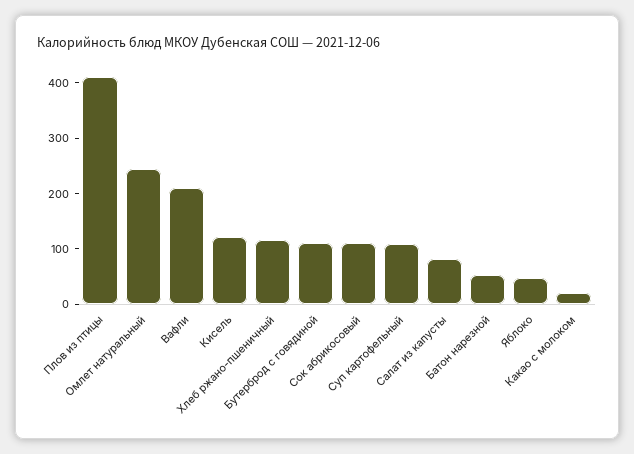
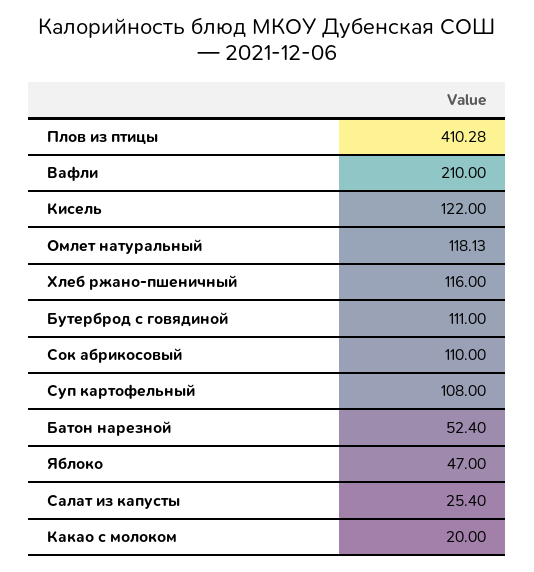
  {
    "Плов из птицы": 410.28,
-   "Омлет натуральный": 240,
+   "Омлет натуральный": 118.13,
    "Вафли": 210,
    "Кисель": 122,
    "Хлеб ржано-пшеничный": 116,
    "Бутерброд с говядиной": 111,
    "Сок абрикосовый": 110,
    "Суп картофельный": 108,
-   "Салат из капусты": 80,
+   "Салат из капусты": 25.4,
    "Батон нарезной": 52.4,
    "Яблоко": 47,
    "Какао с молоком": 20
  }

